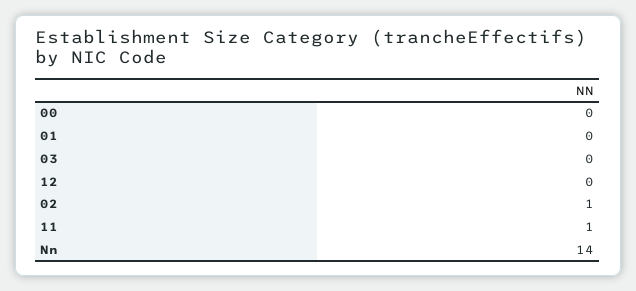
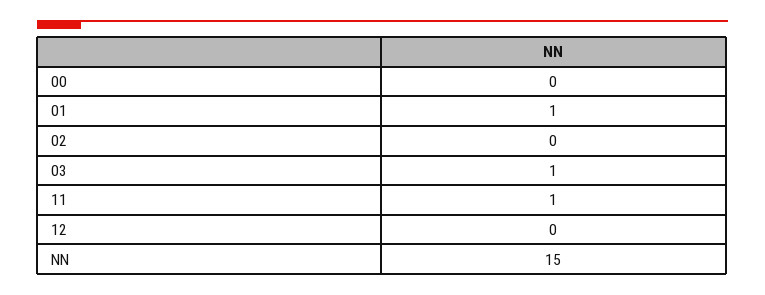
  {
    "00": 0,
-   "01": 0,
+   "01": 1,
-   "03": 0,
+   "03": 1,
    "12": 0,
-   "02": 1,
+   "02": 0,
    "11": 1,
-   "Nn": 14
+   "Nn": 15
  }

